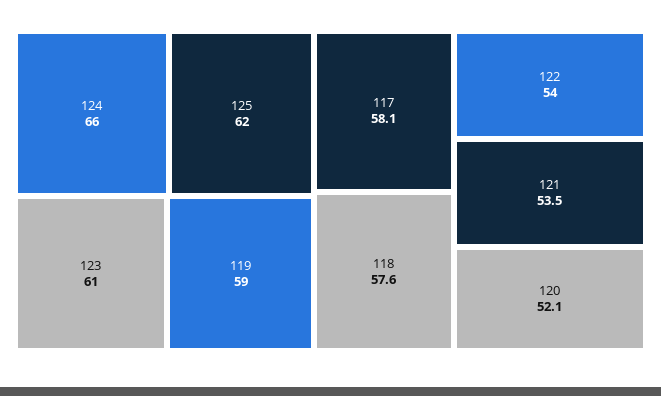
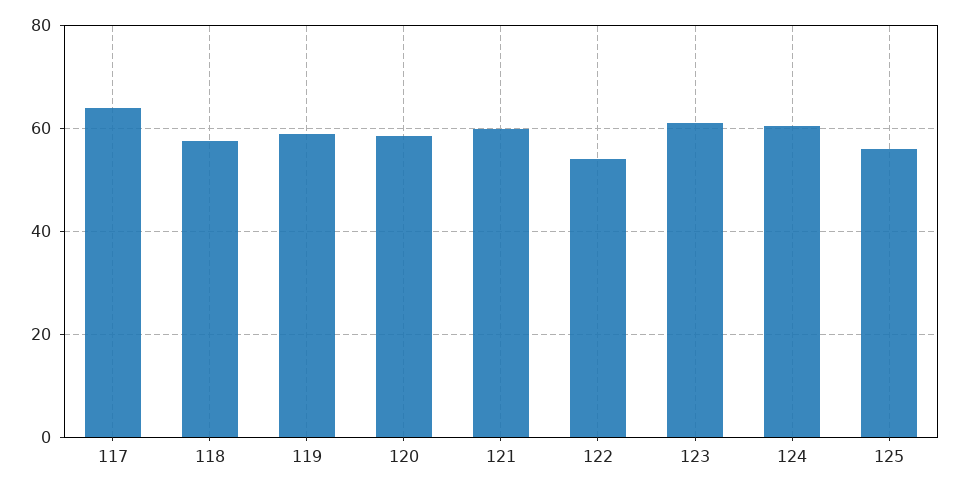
  {
-   "124": 66,
+   "124": 60,
-   "125": 62,
+   "125": 56,
    "123": 61,
    "119": 59,
-   "117": 58.1,
+   "117": 64,
    "118": 57.6,
    "122": 54,
-   "121": 53.5,
+   "121": 60,
-   "120": 52.1
+   "120": 58
  }

